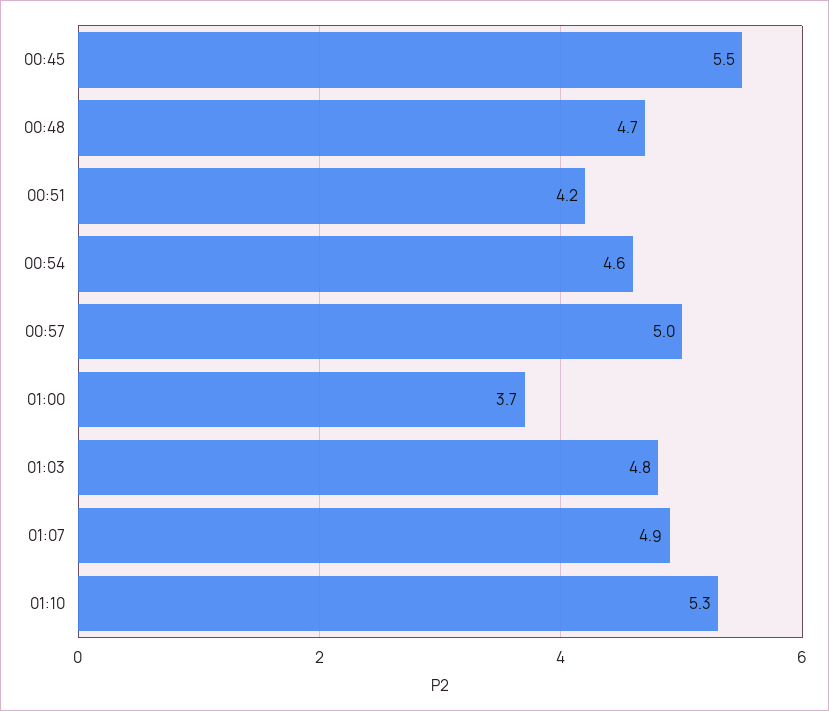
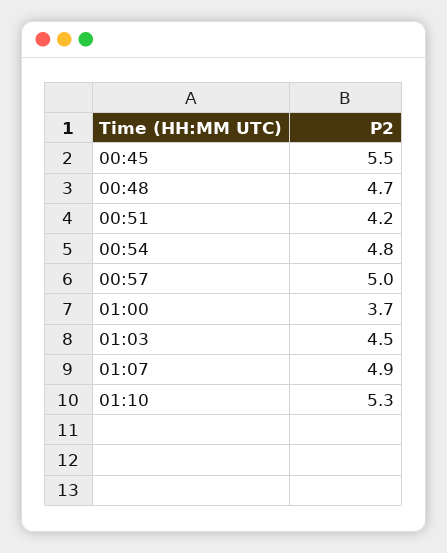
  {
    "00:45": 5.5,
    "00:48": 4.7,
    "00:51": 4.2,
-   "00:54": 4.6,
+   "00:54": 4.8,
    "00:57": 5,
    "01:00": 3.7,
-   "01:03": 4.8,
+   "01:03": 4.5,
    "01:07": 4.9,
    "01:10": 5.3
  }

